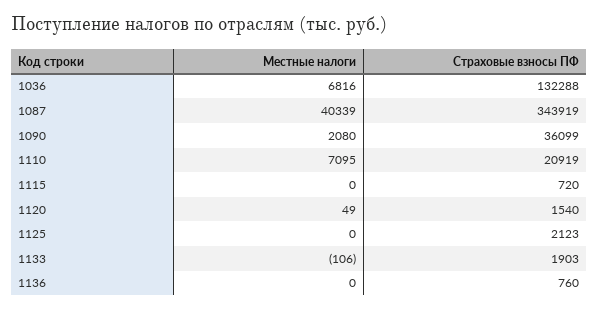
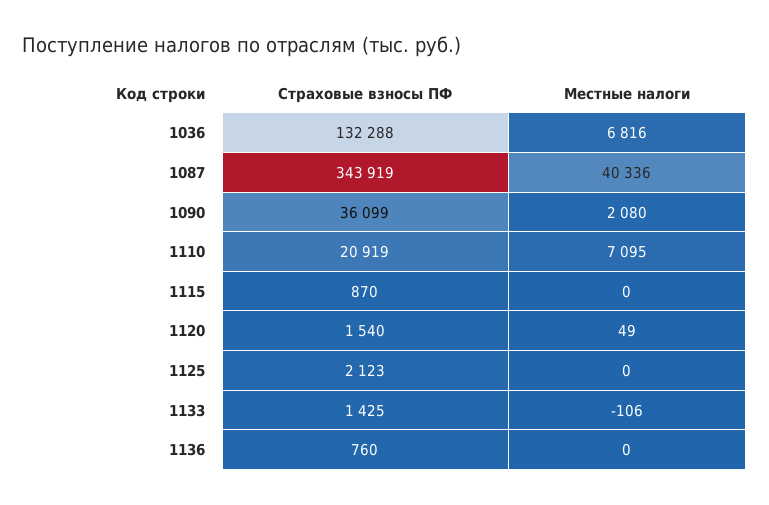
  {
    "Местные налоги": {
      "1036": 6816,
-     "1087": 40339,
+     "1087": 40336,
      "1090": 2080,
      "1110": 7095,
      "1115": 0,
      "1120": 49,
      "1125": 0,
      "1133": -106,
      "1136": 0
    },
    "Страховые взносы ПФ": {
      "1036": 132288,
      "1087": 343919,
      "1090": 36099,
      "1110": 20919,
-     "1115": 720,
+     "1115": 870,
      "1120": 1540,
      "1125": 2123,
-     "1133": 1903,
+     "1133": 1425,
      "1136": 760
    }
  }

